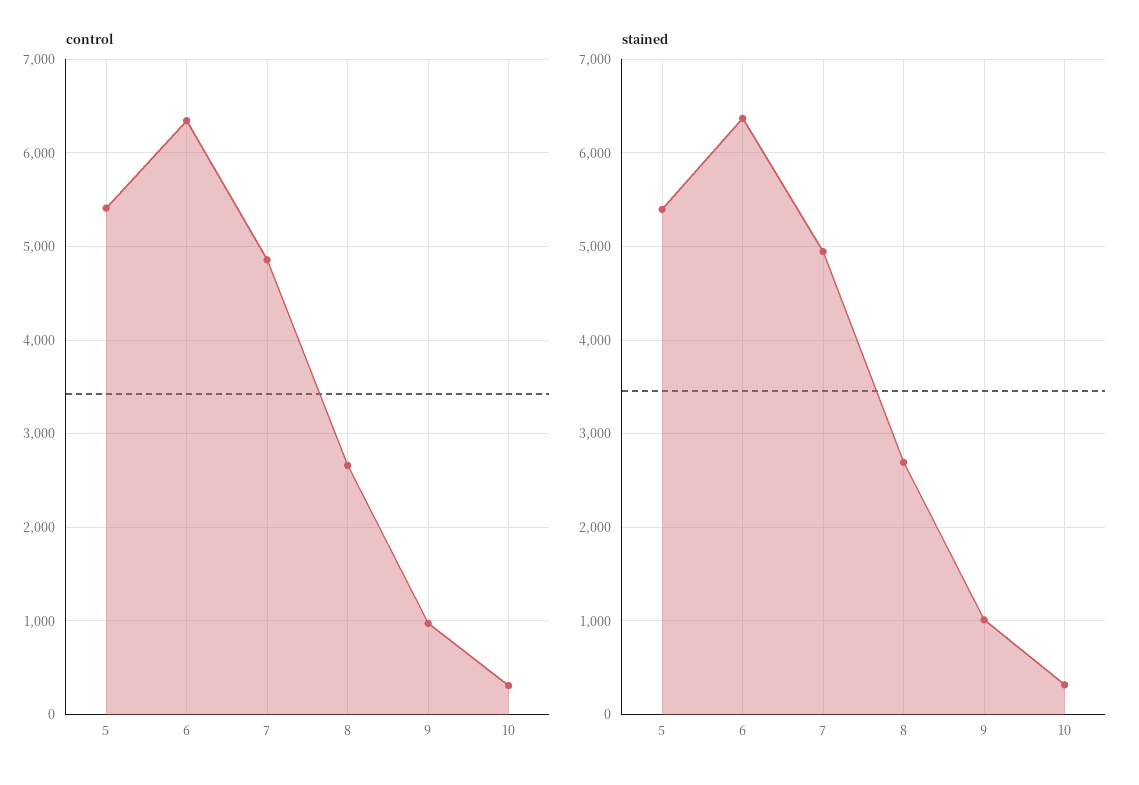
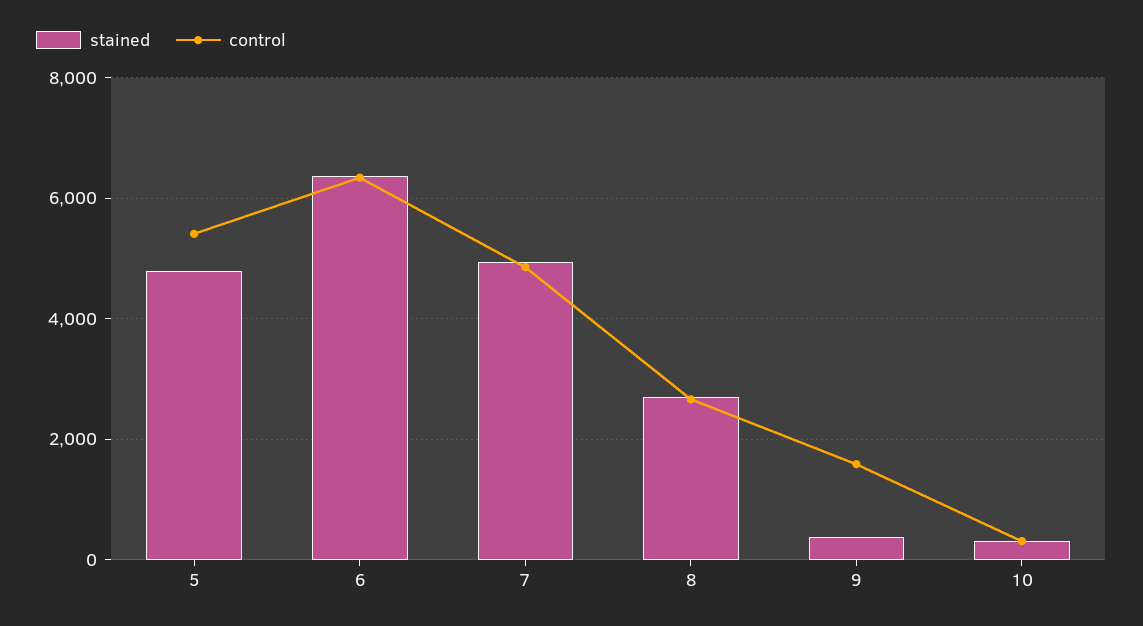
  {
    "control": {
      "5": 5400,
      "6": 6300,
      "7": 4900,
      "8": 2700,
-     "9": 1000,
+     "9": 1600,
      "10": 300
    },
    "stained": {
-     "5": 5400,
+     "5": 4800,
      "6": 6400,
      "7": 4900,
      "8": 2700,
-     "9": 1000,
+     "9": 400,
      "10": 300
    }
  }

